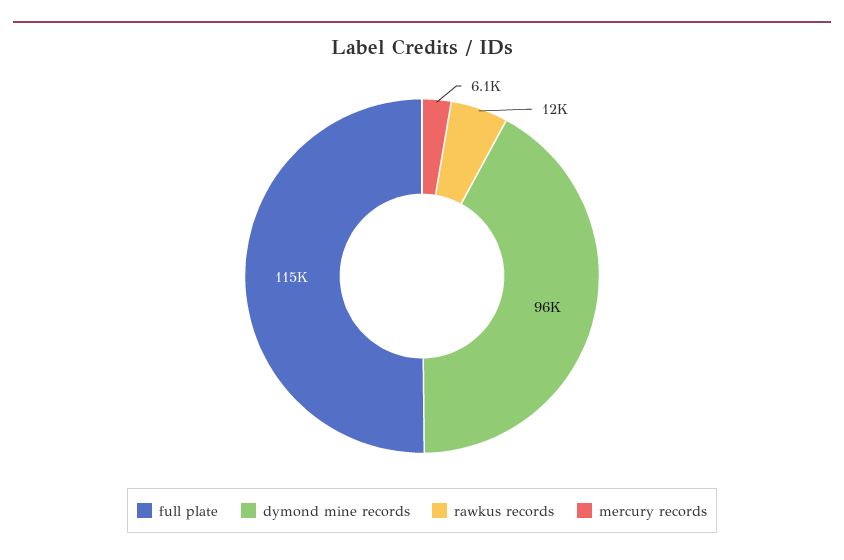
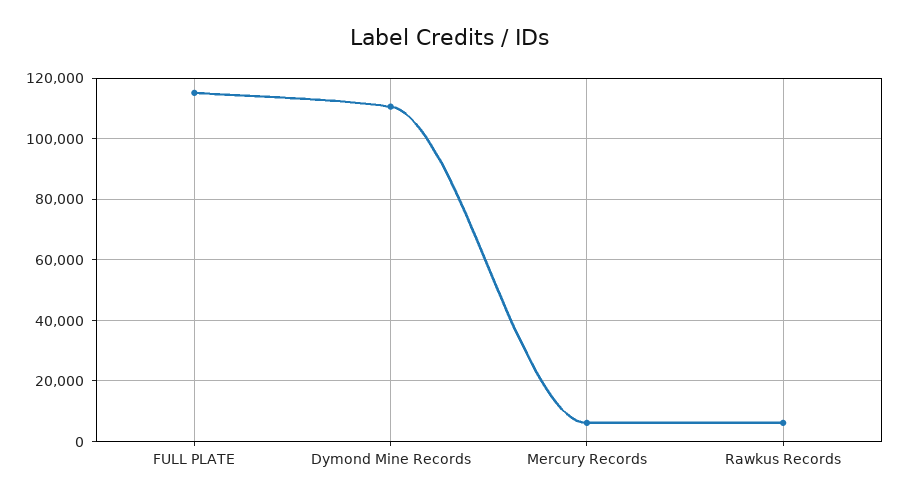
  {
    "full plate": 115000,
-   "dymond mine records": 96000,
+   "dymond mine records": 110000,
-   "rawkus records": 12000,
+   "rawkus records": 6000,
    "mercury records": 6100
  }

